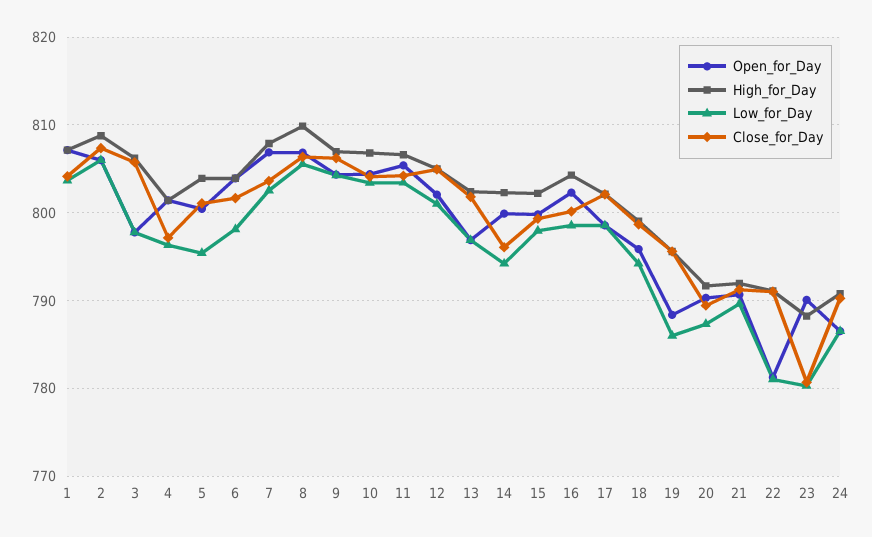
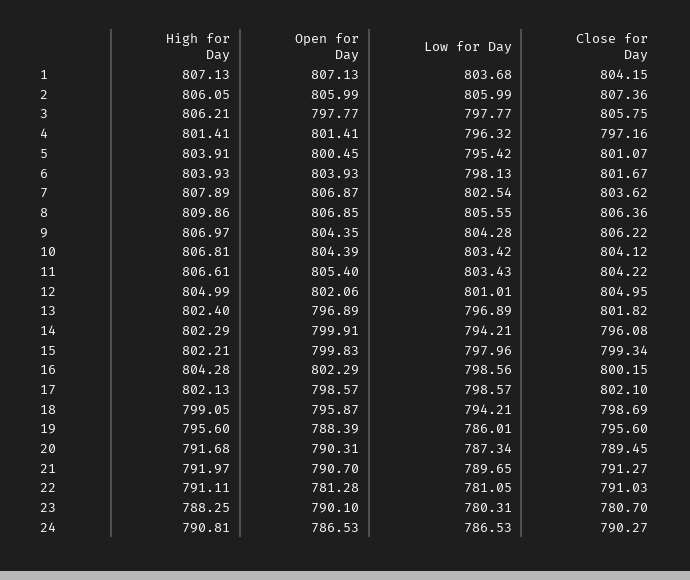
  {
    "Open_for_Day": {
      "1": 807.13,
      "2": 805.99,
      "3": 797.77,
      "4": 801.41,
      "5": 800.45,
      "6": 803.93,
      "7": 806.87,
      "8": 806.85,
      "9": 804.35,
      "10": 804.39,
      "11": 805.4,
      "12": 802.06,
      "13": 796.89,
      "14": 799.91,
      "15": 799.83,
      "16": 802.29,
      "17": 798.57,
      "18": 795.87,
      "19": 788.39,
      "20": 790.31,
      "21": 790.7,
      "22": 781.28,
      "23": 790.1,
      "24": 786.53
    },
    "High_for_Day": {
      "1": 807.13,
-     "2": 809,
+     "2": 806.05,
      "3": 806.21,
      "4": 801.41,
      "5": 803.91,
      "6": 803.93,
      "7": 807.89,
      "8": 809.86,
      "9": 806.97,
      "10": 806.81,
      "11": 806.61,
      "12": 804.99,
      "13": 802.4,
      "14": 802.29,
      "15": 802.21,
      "16": 804.28,
      "17": 802.13,
      "18": 799.05,
      "19": 795.6,
      "20": 791.68,
      "21": 791.97,
      "22": 791.11,
      "23": 788.25,
      "24": 790.81
    },
    "Low_for_Day": {
      "1": 803.68,
      "2": 805.99,
      "3": 797.77,
      "4": 796.32,
      "5": 795.42,
      "6": 798.13,
      "7": 802.54,
      "8": 805.55,
      "9": 804.28,
      "10": 803.42,
      "11": 803.43,
      "12": 801.01,
      "13": 796.89,
      "14": 794.21,
      "15": 797.96,
      "16": 798.56,
      "17": 798.57,
      "18": 794.21,
      "19": 786.01,
      "20": 787.34,
      "21": 789.65,
      "22": 781.05,
      "23": 780.31,
      "24": 786.53
    },
    "Close_for_Day": {
      "1": 804.15,
      "2": 807.36,
      "3": 805.75,
      "4": 797.16,
      "5": 801.07,
      "6": 801.67,
      "7": 803.62,
      "8": 806.36,
      "9": 806.22,
      "10": 804.12,
      "11": 804.22,
      "12": 804.95,
      "13": 801.82,
      "14": 796.08,
      "15": 799.34,
      "16": 800.15,
      "17": 802.1,
      "18": 798.69,
      "19": 795.6,
      "20": 789.45,
      "21": 791.27,
      "22": 791.03,
      "23": 780.7,
      "24": 790.27
    }
  }

